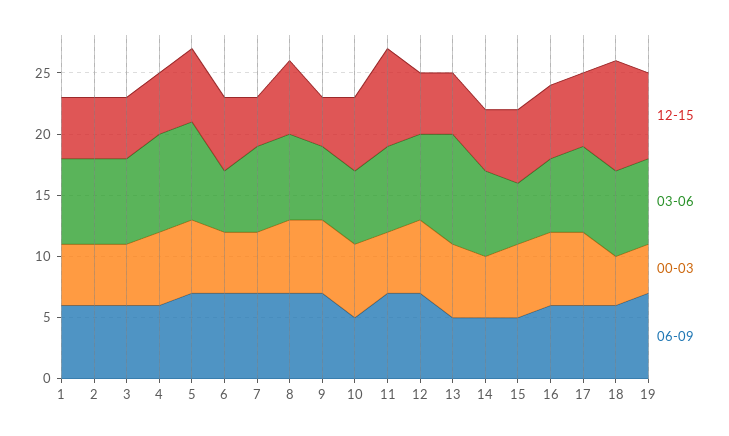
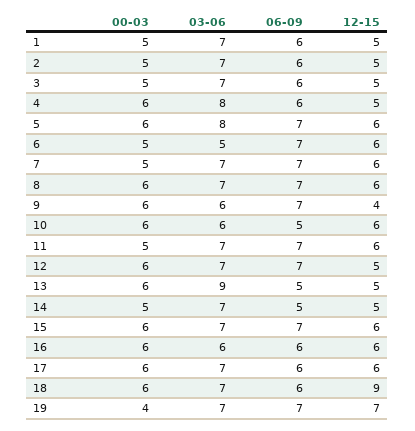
  {
    "12-15": {
      "1": 5,
      "2": 5,
      "3": 5,
      "4": 5,
      "5": 6,
      "6": 6,
-     "7": 4,
+     "7": 6,
      "8": 6,
      "9": 4,
      "10": 6,
-     "11": 8,
+     "11": 6,
      "12": 5,
      "13": 5,
      "14": 5,
      "15": 6,
      "16": 6,
      "17": 6,
      "18": 9,
      "19": 7
    },
    "03-06": {
      "1": 7,
      "2": 7,
      "3": 7,
      "4": 8,
      "5": 8,
      "6": 5,
      "7": 7,
      "8": 7,
      "9": 6,
      "10": 6,
      "11": 7,
      "12": 7,
      "13": 9,
      "14": 7,
-     "15": 5,
+     "15": 7,
      "16": 6,
      "17": 7,
      "18": 7,
      "19": 7
    },
    "00-03": {
      "1": 5,
      "2": 5,
      "3": 5,
      "4": 6,
      "5": 6,
      "6": 5,
      "7": 5,
      "8": 6,
      "9": 6,
      "10": 6,
      "11": 5,
      "12": 6,
      "13": 6,
      "14": 5,
      "15": 6,
      "16": 6,
      "17": 6,
-     "18": 4,
+     "18": 6,
      "19": 4
    },
    "06-09": {
      "1": 6,
      "2": 6,
      "3": 6,
      "4": 6,
      "5": 7,
      "6": 7,
      "7": 7,
      "8": 7,
      "9": 7,
      "10": 5,
      "11": 7,
      "12": 7,
      "13": 5,
      "14": 5,
-     "15": 5,
+     "15": 7,
      "16": 6,
      "17": 6,
      "18": 6,
      "19": 7
    }
  }

